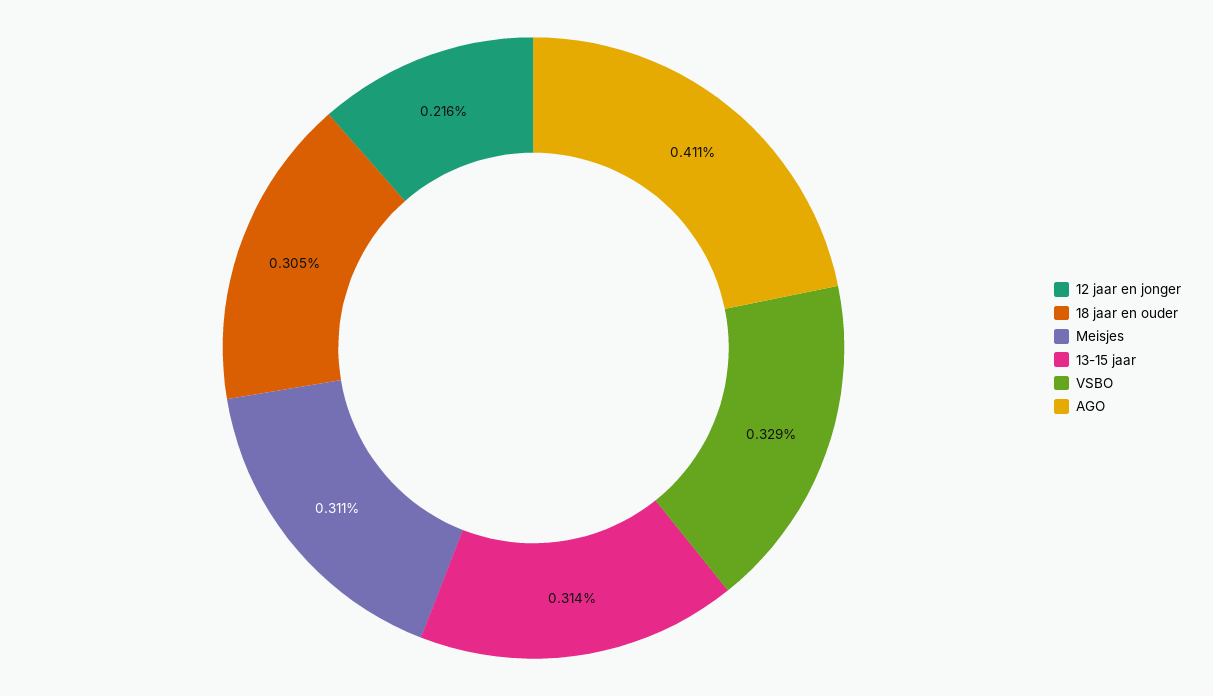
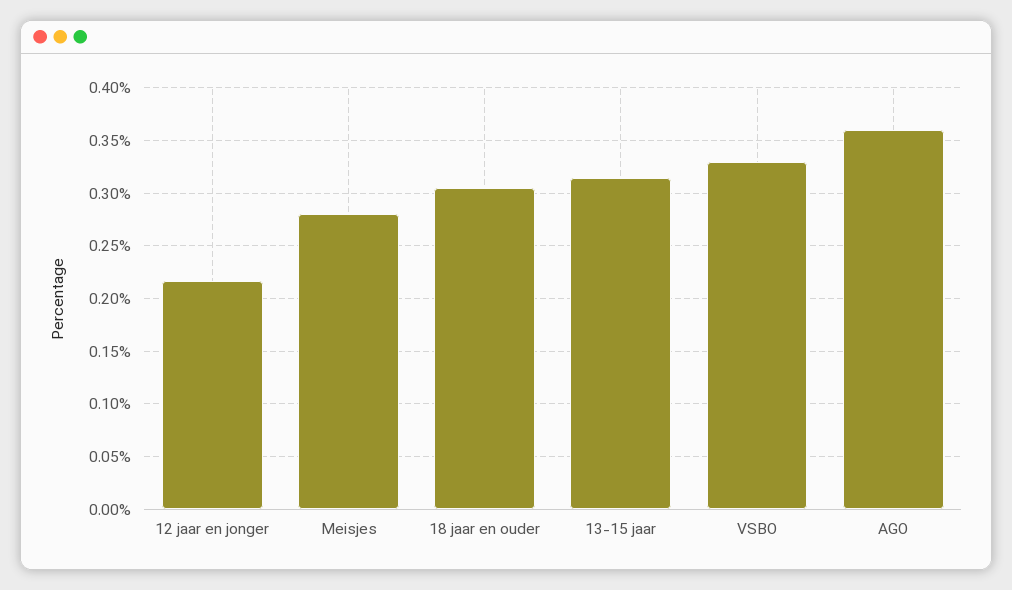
  {
    "12 jaar en jonger": 0.216,
    "18 jaar en ouder": 0.305,
-   "Meisjes": 0.311,
+   "Meisjes": 0.28,
    "13-15 jaar": 0.314,
    "VSBO": 0.329,
-   "AGO": 0.411
+   "AGO": 0.36
  }

